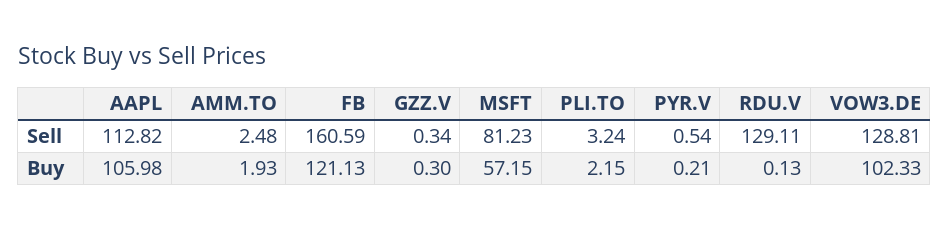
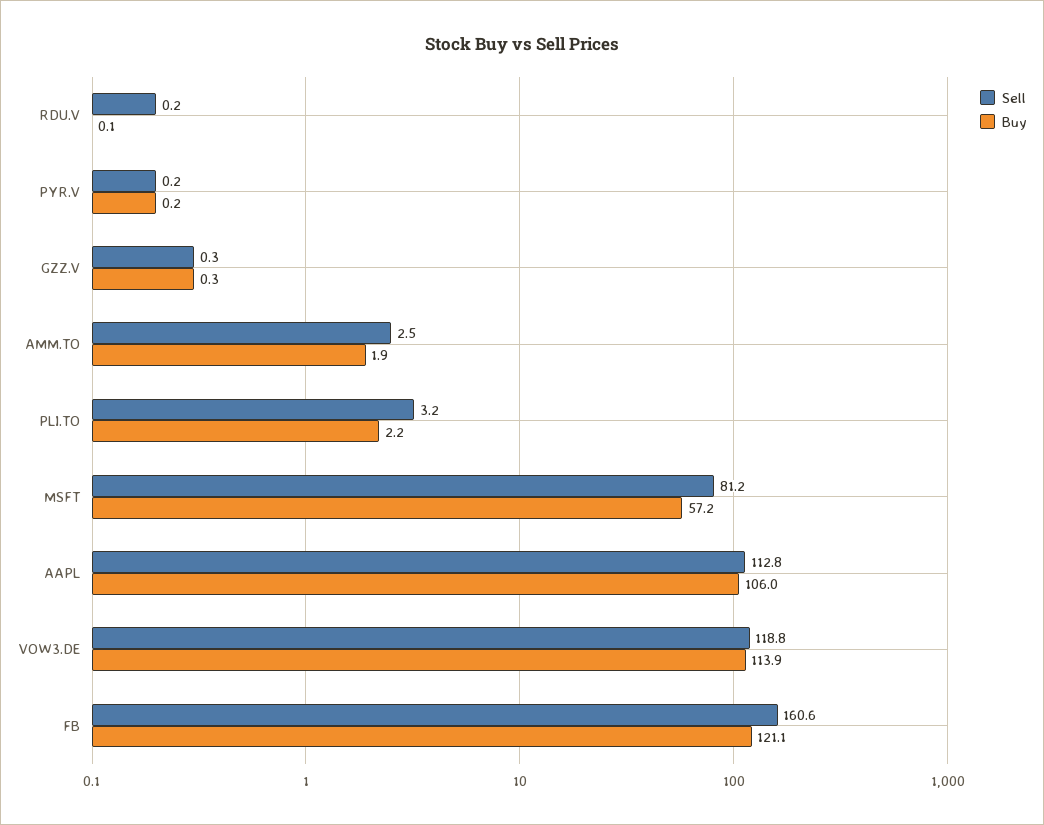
  {
    "Sell": {
      "AAPL": 112.82,
      "AMM.TO": 2.48,
      "FB": 160.59,
      "GZZ.V": 0.34,
      "MSFT": 81.23,
      "PLI.TO": 3.24,
-     "PYR.V": 0.54,
+     "PYR.V": 0.2,
-     "RDU.V": 129.11,
+     "RDU.V": 0.2,
-     "VOW3.DE": 128.81
+     "VOW3.DE": 118.8
    },
    "Buy": {
      "AAPL": 105.98,
      "AMM.TO": 1.93,
      "FB": 121.13,
      "GZZ.V": 0.3,
      "MSFT": 57.15,
      "PLI.TO": 2.15,
      "PYR.V": 0.21,
      "RDU.V": 0.13,
-     "VOW3.DE": 102.33
+     "VOW3.DE": 113.9
    }
  }

